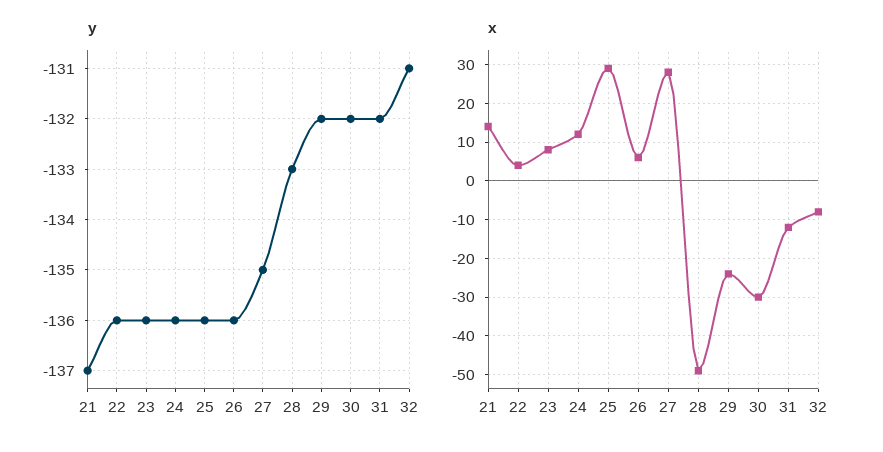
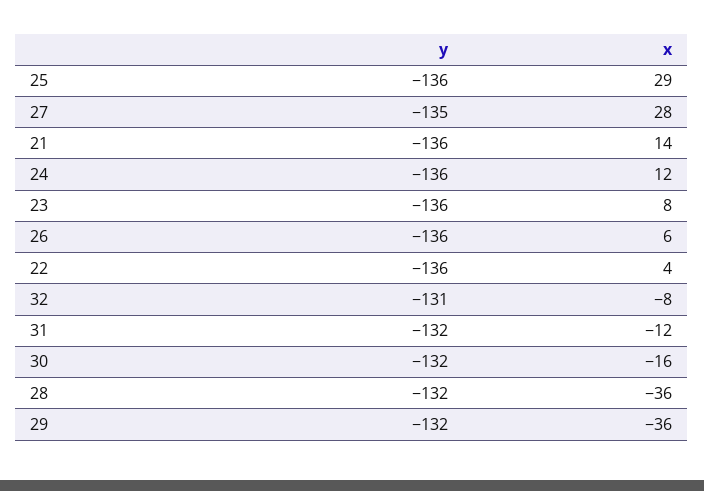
  {
    "y": {
-     "21": -137,
+     "21": -136,
      "22": -136,
      "23": -136,
      "24": -136,
      "25": -136,
      "26": -136,
      "27": -135,
-     "28": -133,
+     "28": -132,
      "29": -132,
      "30": -132,
      "31": -132,
      "32": -131
    },
    "x": {
      "21": 14,
      "22": 4,
      "23": 8,
      "24": 12,
      "25": 29,
      "26": 6,
      "27": 28,
-     "28": -50,
+     "28": -36,
-     "29": -25,
+     "29": -36,
-     "30": -30,
+     "30": -16,
      "31": -12,
      "32": -8
    }
  }

